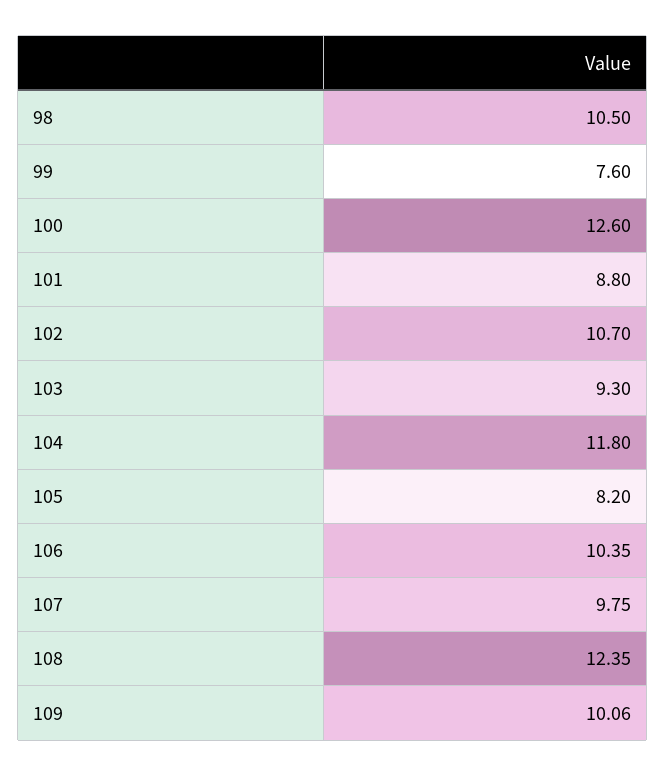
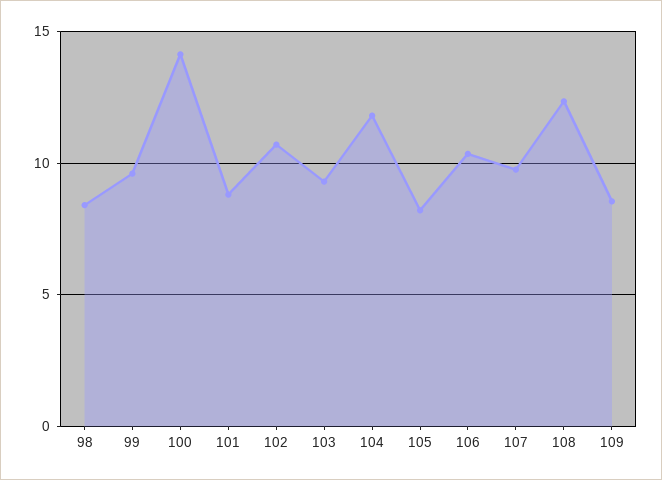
  {
-   "98": 10.5,
+   "98": 8.5,
-   "99": 7.6,
+   "99": 9.5,
-   "100": 12.6,
+   "100": 14,
    "101": 8.8,
    "102": 10.7,
    "103": 9.3,
    "104": 11.8,
    "105": 8.2,
    "106": 10.35,
    "107": 9.75,
    "108": 12.35,
-   "109": 10.06
+   "109": 8.5
  }

